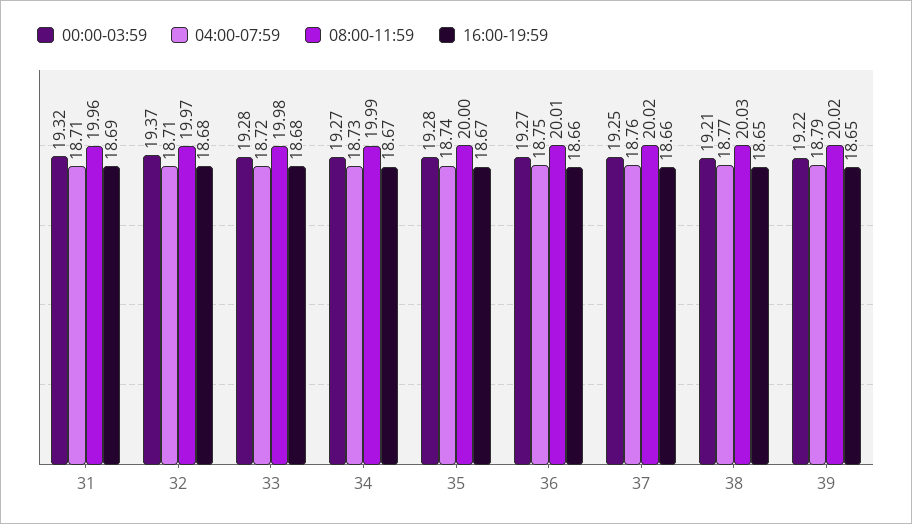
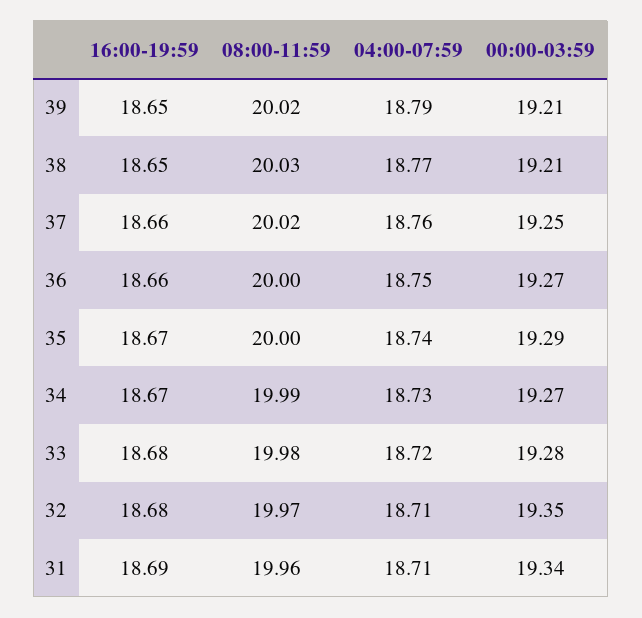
  {
    "00:00-03:59": {
-     "31": 19.32,
+     "31": 19.34,
-     "32": 19.37,
+     "32": 19.35,
      "33": 19.28,
      "34": 19.27,
-     "35": 19.28,
+     "35": 19.29,
      "36": 19.27,
      "37": 19.25,
      "38": 19.21,
-     "39": 19.22
+     "39": 19.21
    },
    "04:00-07:59": {
      "31": 18.71,
      "32": 18.71,
      "33": 18.72,
      "34": 18.73,
      "35": 18.74,
      "36": 18.75,
      "37": 18.76,
      "38": 18.77,
      "39": 18.79
    },
    "08:00-11:59": {
      "31": 19.96,
      "32": 19.97,
      "33": 19.98,
      "34": 19.99,
      "35": 20,
-     "36": 20.01,
+     "36": 20,
      "37": 20.02,
      "38": 20.03,
      "39": 20.02
    },
    "16:00-19:59": {
      "31": 18.69,
      "32": 18.68,
      "33": 18.68,
      "34": 18.67,
      "35": 18.67,
      "36": 18.66,
      "37": 18.66,
      "38": 18.65,
      "39": 18.65
    }
  }

